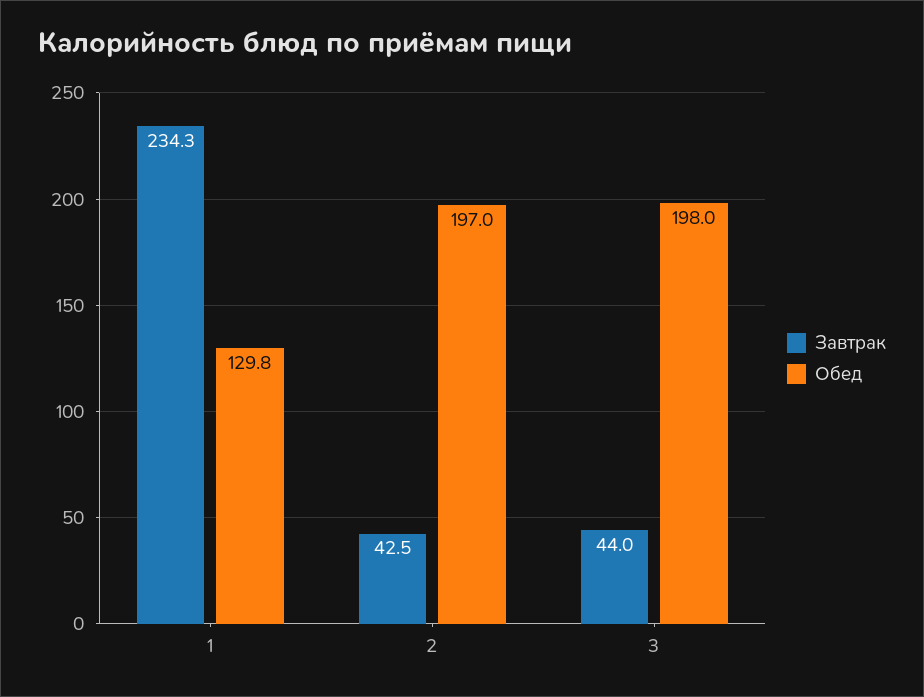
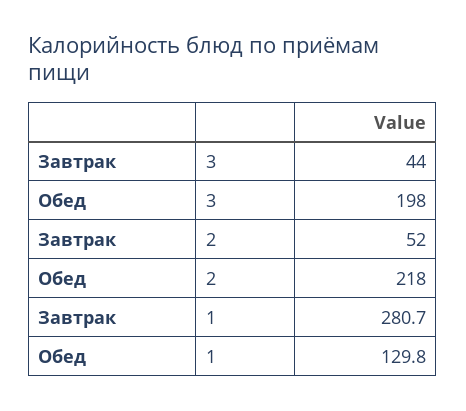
  {
    "Завтрак": {
-     "1": 234.3,
+     "1": 280.7,
-     "2": 42.5,
+     "2": 52,
      "3": 44
    },
    "Обед": {
      "1": 129.8,
-     "2": 197,
+     "2": 218,
      "3": 198
    }
  }

